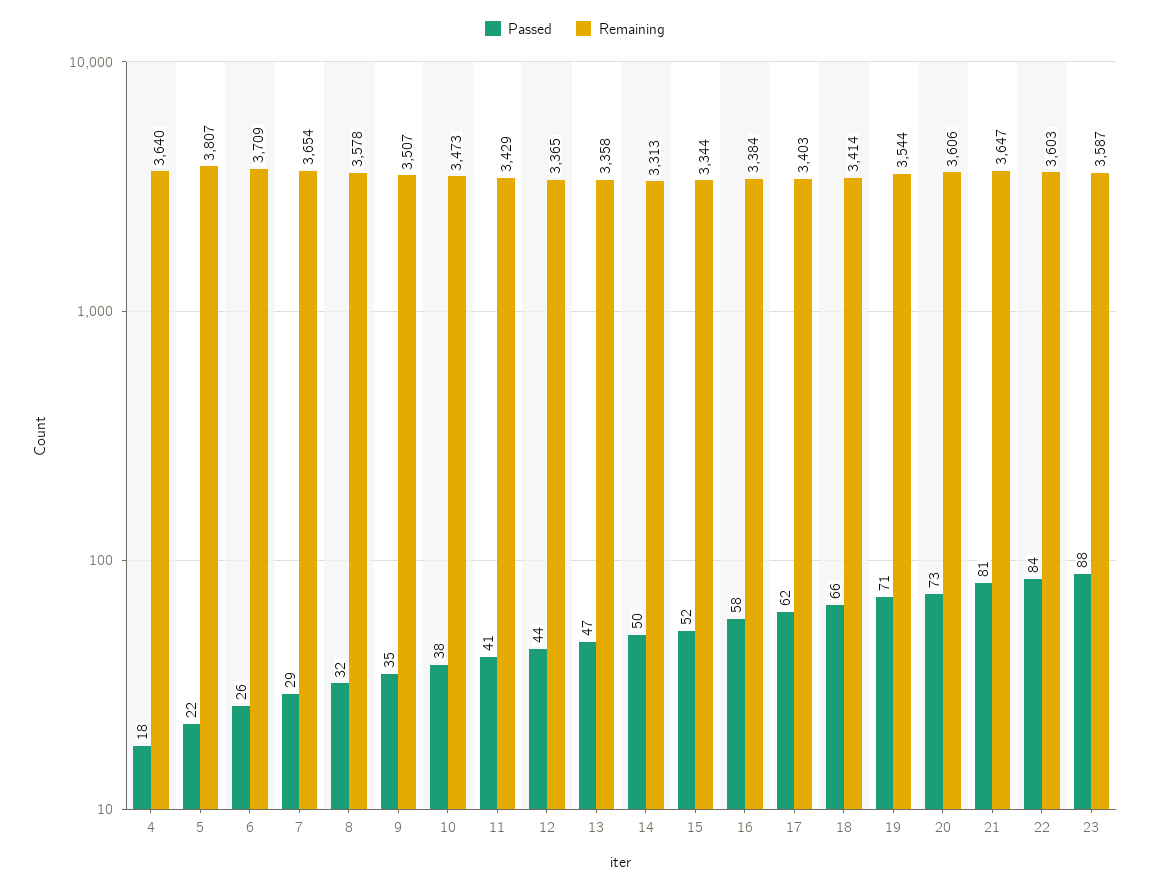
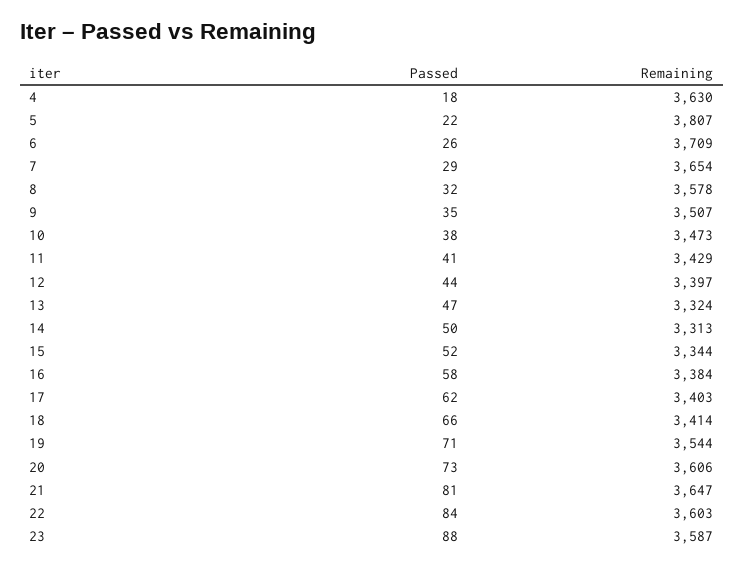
  {
    "Passed": {
      "4": 18,
      "5": 22,
      "6": 26,
      "7": 29,
      "8": 32,
      "9": 35,
      "10": 38,
      "11": 41,
      "12": 44,
      "13": 47,
      "14": 50,
      "15": 52,
      "16": 58,
      "17": 62,
      "18": 66,
      "19": 71,
      "20": 73,
      "21": 81,
      "22": 84,
      "23": 88
    },
    "Remaining": {
-     "4": 3640,
+     "4": 3630,
      "5": 3807,
      "6": 3709,
      "7": 3654,
      "8": 3578,
      "9": 3507,
      "10": 3473,
      "11": 3429,
-     "12": 3365,
+     "12": 3397,
-     "13": 3358,
+     "13": 3324,
      "14": 3313,
      "15": 3344,
      "16": 3384,
      "17": 3403,
      "18": 3414,
      "19": 3544,
      "20": 3606,
      "21": 3647,
      "22": 3603,
      "23": 3587
    }
  }

